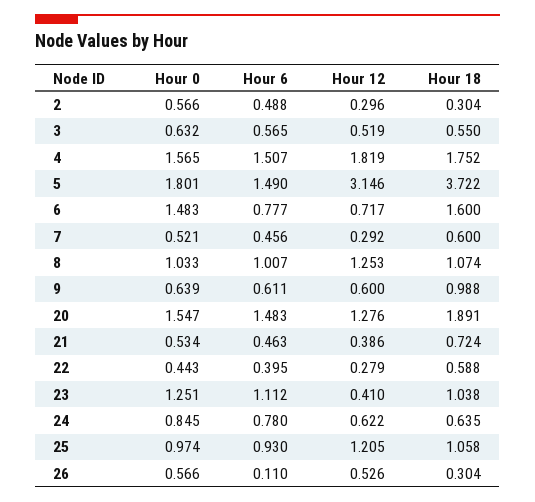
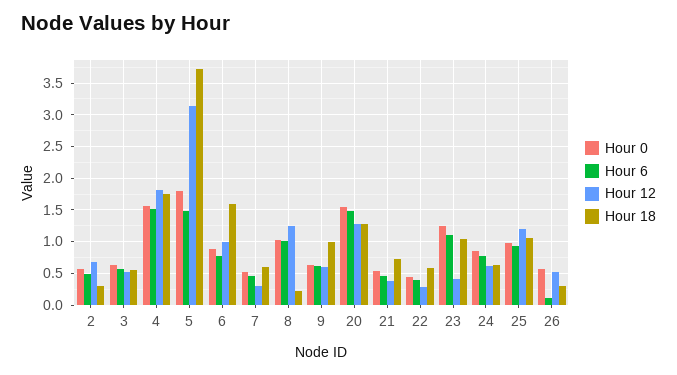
  {
    "Hour 0": {
      "2": 0.566,
      "3": 0.632,
      "4": 1.565,
      "5": 1.801,
-     "6": 1.483,
+     "6": 0.9,
      "7": 0.521,
      "8": 1.033,
      "9": 0.639,
      "20": 1.547,
      "21": 0.534,
      "22": 0.443,
      "23": 1.251,
      "24": 0.845,
      "25": 0.974,
      "26": 0.566
    },
    "Hour 6": {
      "2": 0.488,
      "3": 0.565,
      "4": 1.507,
      "5": 1.49,
      "6": 0.777,
      "7": 0.456,
      "8": 1.007,
      "9": 0.611,
      "20": 1.483,
      "21": 0.463,
      "22": 0.395,
      "23": 1.112,
      "24": 0.78,
      "25": 0.93,
      "26": 0.11
    },
    "Hour 12": {
-     "2": 0.296,
+     "2": 0.7,
      "3": 0.519,
      "4": 1.819,
      "5": 3.146,
-     "6": 0.717,
+     "6": 1,
      "7": 0.292,
      "8": 1.253,
      "9": 0.6,
      "20": 1.276,
      "21": 0.386,
      "22": 0.279,
      "23": 0.41,
      "24": 0.622,
      "25": 1.205,
      "26": 0.526
    },
    "Hour 18": {
      "2": 0.304,
      "3": 0.55,
      "4": 1.752,
      "5": 3.722,
      "6": 1.6,
      "7": 0.6,
-     "8": 1.074,
+     "8": 0.2,
      "9": 0.988,
-     "20": 1.891,
+     "20": 1.3,
      "21": 0.724,
      "22": 0.588,
      "23": 1.038,
      "24": 0.635,
      "25": 1.058,
      "26": 0.304
    }
  }

